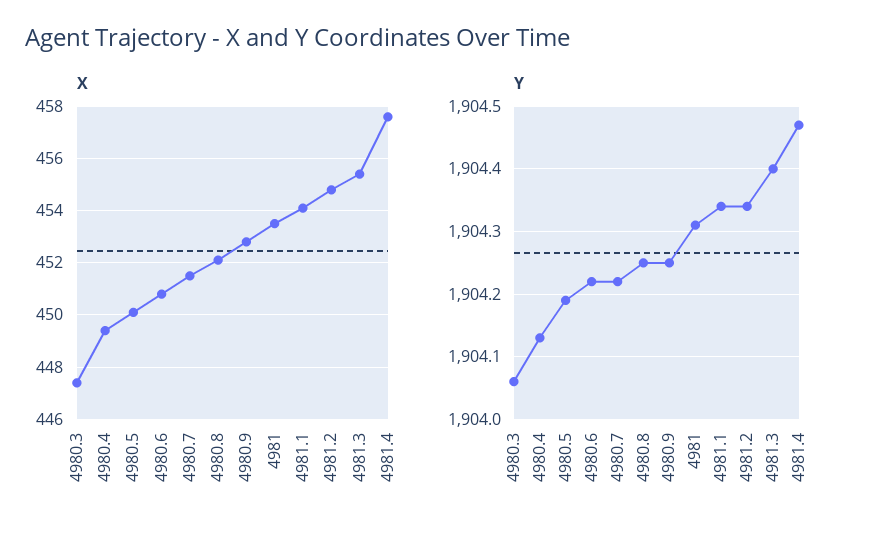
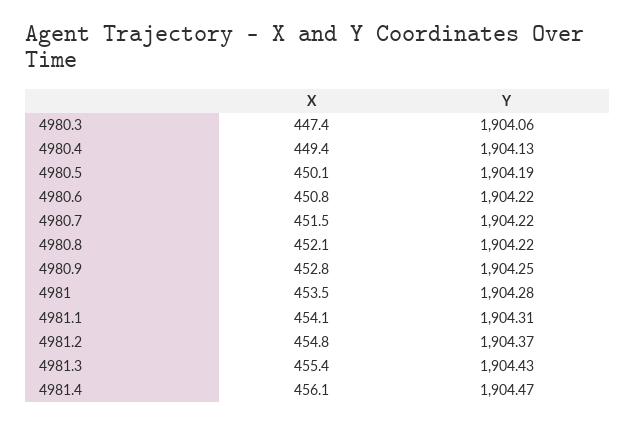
  {
    "X": {
      "4980.3": 447.4,
      "4980.4": 449.4,
      "4980.5": 450.1,
      "4980.6": 450.8,
      "4980.7": 451.5,
      "4980.8": 452.1,
      "4980.9": 452.8,
      "4981": 453.5,
      "4981.1": 454.1,
      "4981.2": 454.8,
      "4981.3": 455.4,
-     "4981.4": 457.5
+     "4981.4": 456.1
    },
    "Y": {
      "4980.3": 1904.06,
      "4980.4": 1904.13,
      "4980.5": 1904.19,
      "4980.6": 1904.22,
      "4980.7": 1904.22,
-     "4980.8": 1904.25,
+     "4980.8": 1904.22,
      "4980.9": 1904.25,
-     "4981": 1904.31,
+     "4981": 1904.28,
-     "4981.1": 1904.34,
+     "4981.1": 1904.31,
-     "4981.2": 1904.34,
+     "4981.2": 1904.37,
-     "4981.3": 1904.4,
+     "4981.3": 1904.43,
      "4981.4": 1904.47
    }
  }

